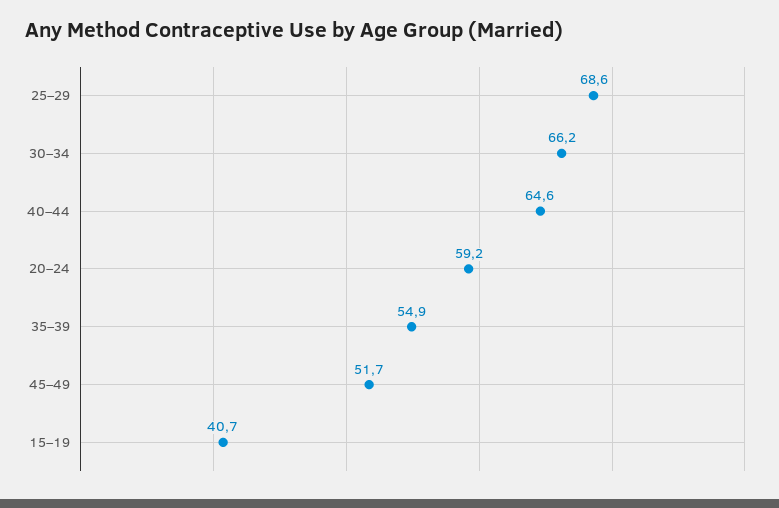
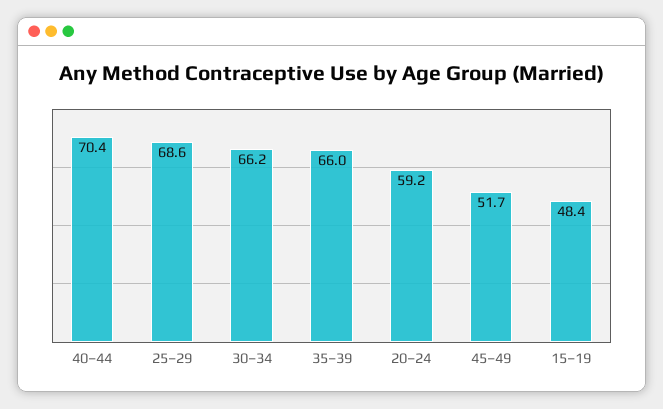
  {
    "25–29": 68.6,
    "30–34": 66.2,
-   "40–44": 64.6,
+   "40–44": 70.4,
    "20–24": 59.2,
-   "35–39": 54.9,
+   "35–39": 66,
    "45–49": 51.7,
-   "15–19": 40.7
+   "15–19": 48.4
  }

